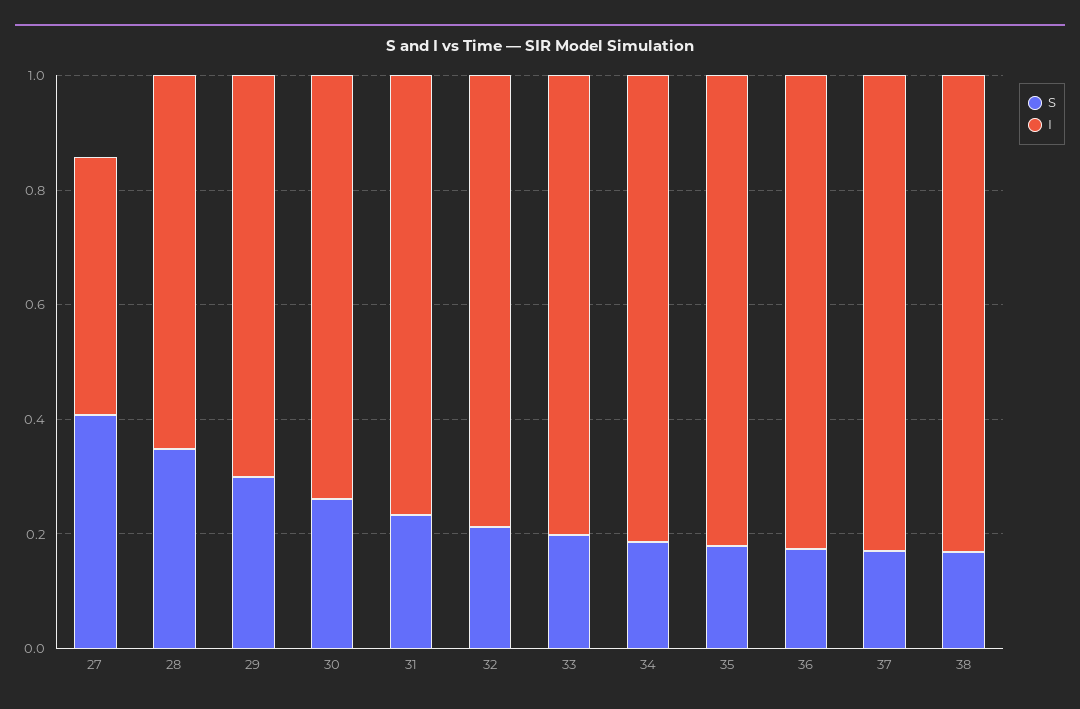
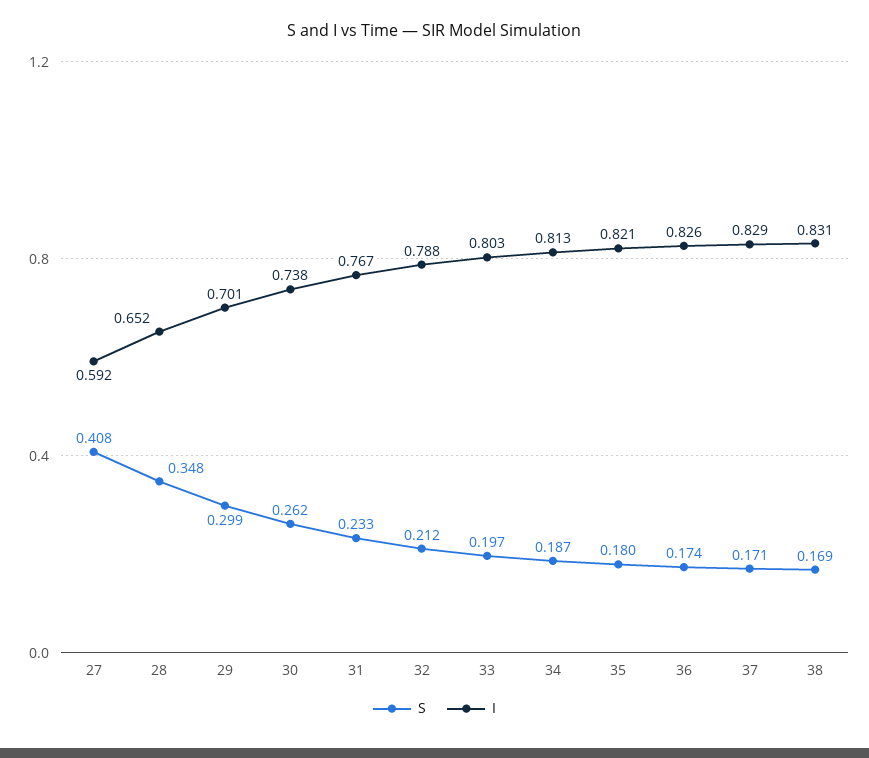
  {
    "S": {
      "27": 0.408,
      "28": 0.348,
      "29": 0.299,
      "30": 0.262,
      "31": 0.233,
      "32": 0.212,
      "33": 0.197,
      "34": 0.187,
      "35": 0.18,
      "36": 0.174,
      "37": 0.171,
      "38": 0.169
    },
    "I": {
-     "27": 0.45,
+     "27": 0.592,
      "28": 0.652,
      "29": 0.701,
      "30": 0.738,
      "31": 0.767,
      "32": 0.788,
      "33": 0.803,
      "34": 0.813,
      "35": 0.821,
      "36": 0.826,
      "37": 0.829,
      "38": 0.831
    }
  }

